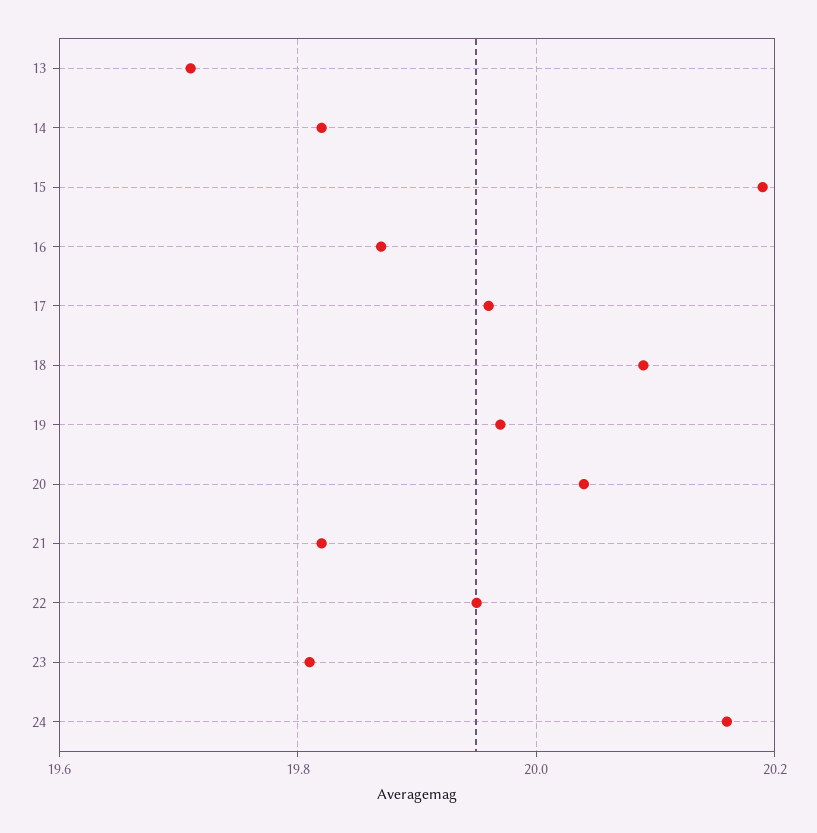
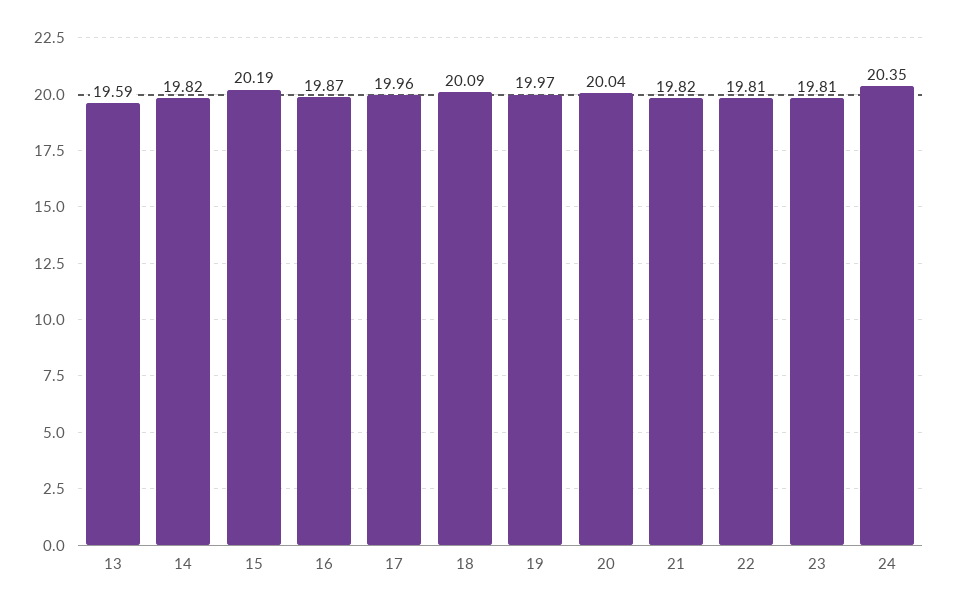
  {
-   "13": 19.7,
+   "13": 19.59,
    "14": 19.82,
    "15": 20.19,
    "16": 19.87,
    "17": 19.96,
    "18": 20.09,
    "19": 19.97,
    "20": 20.04,
    "21": 19.82,
-   "22": 19.95,
+   "22": 19.81,
    "23": 19.81,
-   "24": 20.15
+   "24": 20.35
  }

